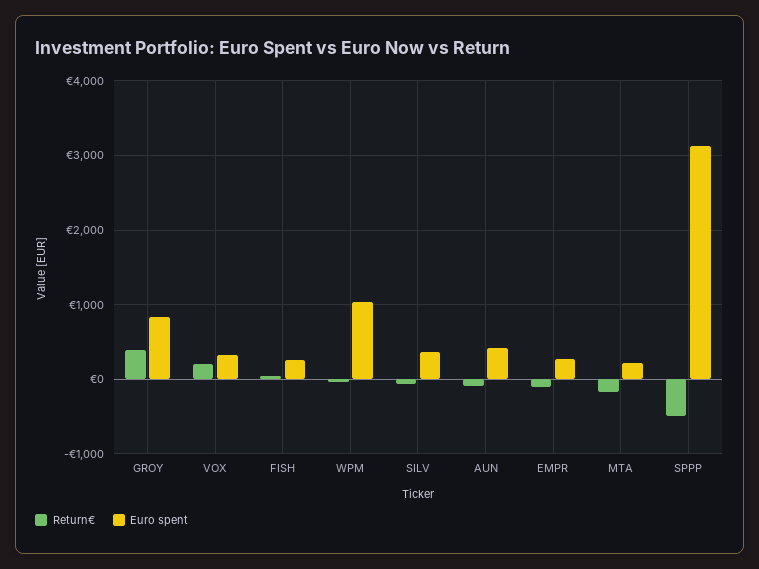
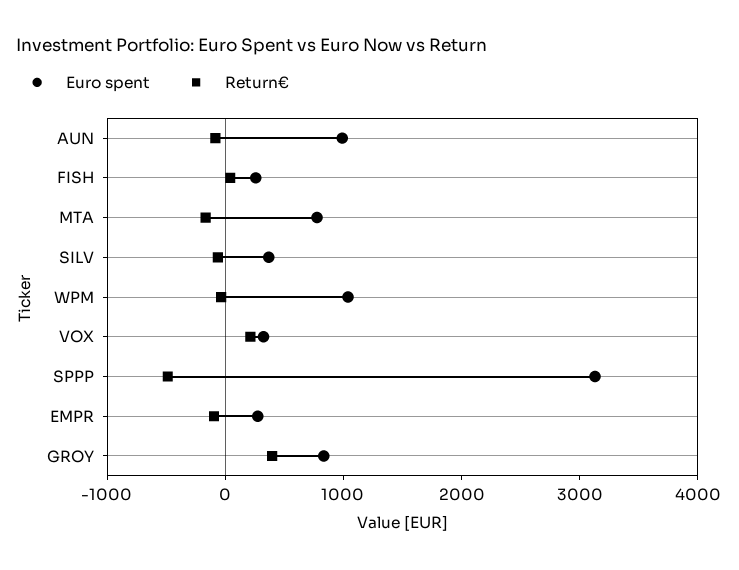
  {
    "Return€": {
      "GROY": 400,
      "VOX": 200,
      "FISH": 0,
      "WPM": 0,
      "SILV": -100,
      "AUN": -100,
      "EMPR": -100,
      "MTA": -200,
      "SPPP": -500
    },
    "Euro spent": {
      "GROY": 800,
      "VOX": 300,
      "FISH": 300,
      "WPM": 1000,
      "SILV": 400,
-     "AUN": 400,
+     "AUN": 1000,
      "EMPR": 300,
-     "MTA": 200,
+     "MTA": 800,
      "SPPP": 3100
    }
  }

